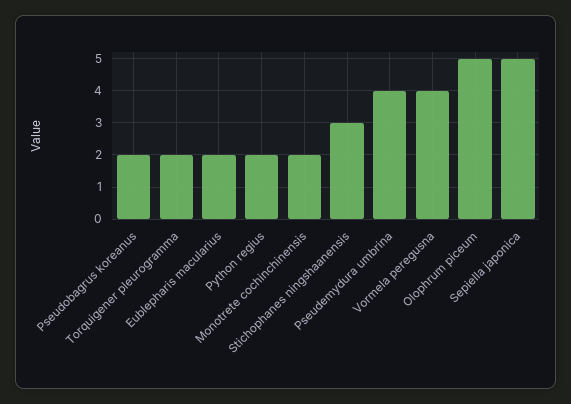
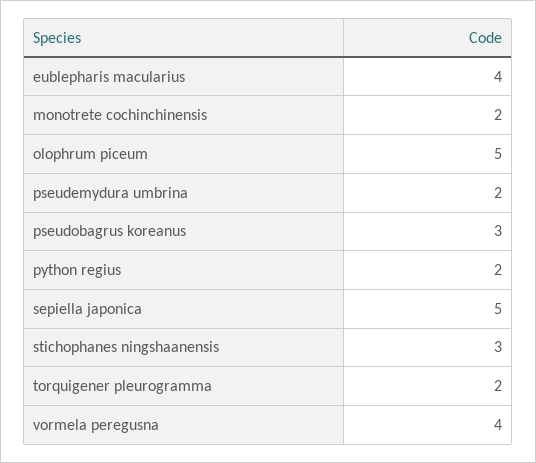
  {
-   "Pseudobagrus koreanus": 2,
+   "Pseudobagrus koreanus": 3,
    "Torquigener pleurogramma": 2,
-   "Eublepharis macularius": 2,
+   "Eublepharis macularius": 4,
    "Python regius": 2,
    "Monotrete cochinchinensis": 2,
    "Stichophanes ningshaanensis": 3,
-   "Pseudemydura umbrina": 4,
+   "Pseudemydura umbrina": 2,
    "Vormela peregusna": 4,
    "Olophrum piceum": 5,
    "Sepiella japonica": 5
  }

